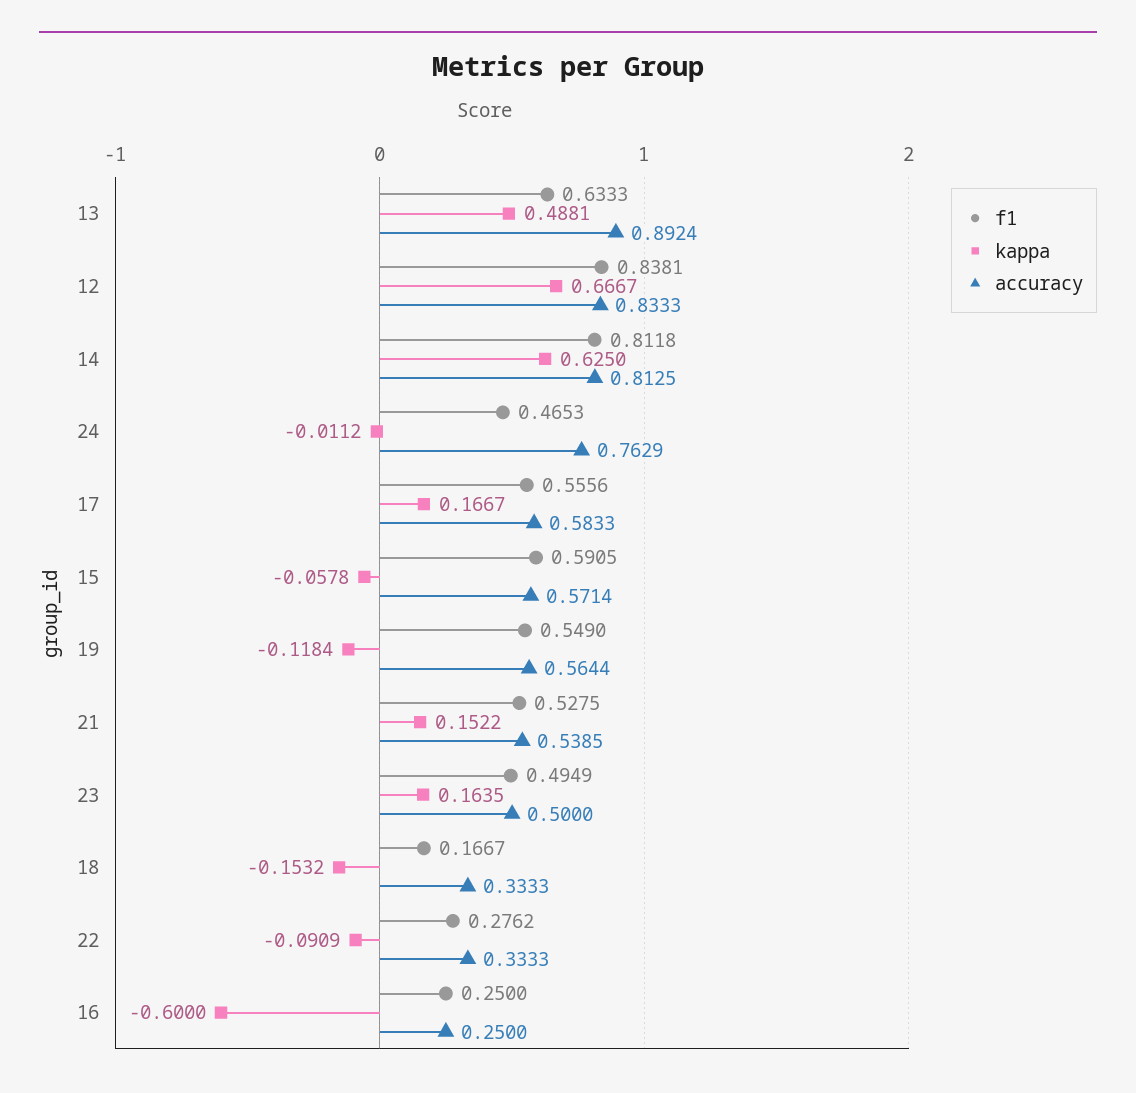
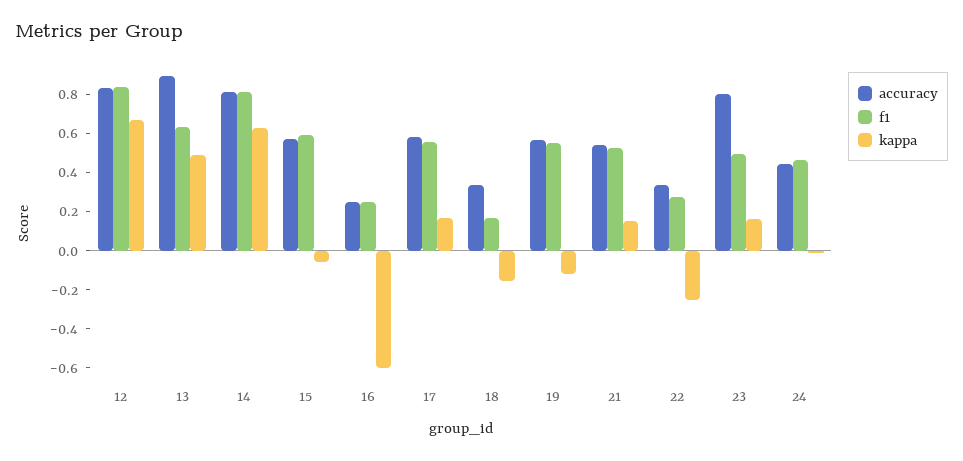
  {
    "f1": {
      "13": 0.6333,
      "12": 0.8381,
      "14": 0.8118,
      "24": 0.4653,
      "17": 0.5556,
      "15": 0.5905,
      "19": 0.549,
      "21": 0.5275,
      "23": 0.4949,
      "18": 0.1667,
      "22": 0.2762,
      "16": 0.25
    },
    "kappa": {
      "13": 0.4881,
      "12": 0.6667,
      "14": 0.625,
      "24": -0.0112,
      "17": 0.1667,
      "15": -0.0578,
      "19": -0.1184,
      "21": 0.1522,
      "23": 0.1635,
      "18": -0.1532,
-     "22": -0.0909,
+     "22": -0.25,
      "16": -0.6
    },
    "accuracy": {
      "13": 0.8924,
      "12": 0.8333,
      "14": 0.8125,
-     "24": 0.7629,
+     "24": 0.45,
      "17": 0.5833,
      "15": 0.5714,
      "19": 0.5644,
      "21": 0.5385,
-     "23": 0.5,
+     "23": 0.8,
      "18": 0.3333,
      "22": 0.3333,
      "16": 0.25
    }
  }

